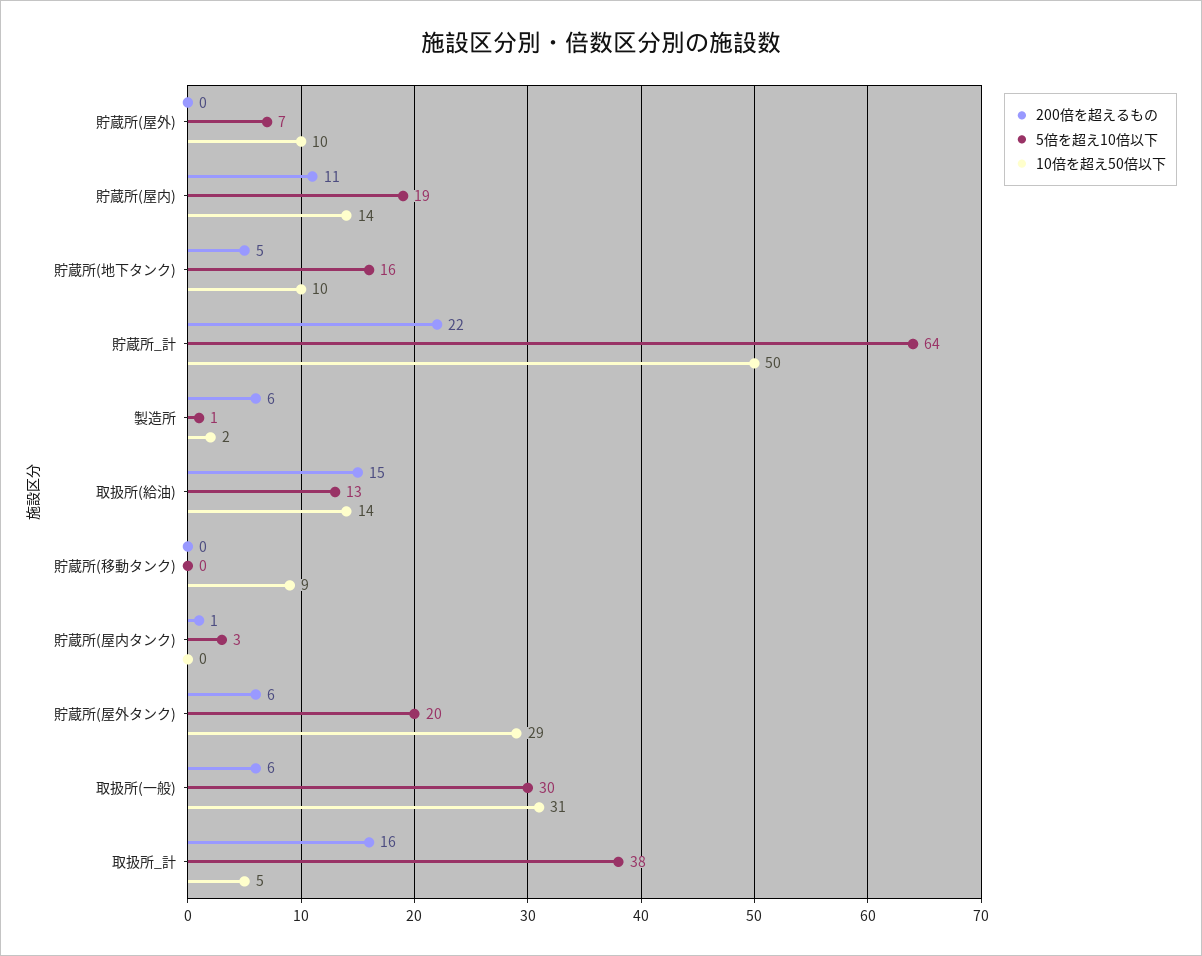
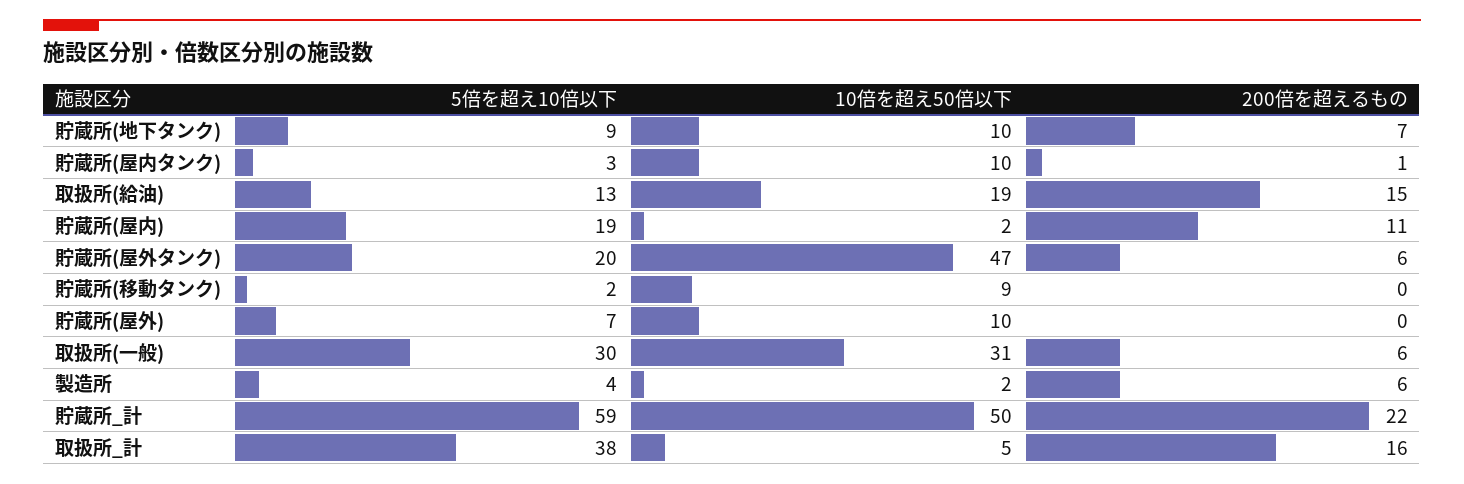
  {
    "200倍を超えるもの": {
      "貯蔵所(屋外)": 0,
      "貯蔵所(屋内)": 11,
-     "貯蔵所(地下タンク)": 5,
+     "貯蔵所(地下タンク)": 7,
      "貯蔵所_計": 22,
      "製造所": 6,
      "取扱所(給油)": 15,
      "貯蔵所(移動タンク)": 0,
      "貯蔵所(屋内タンク)": 1,
      "貯蔵所(屋外タンク)": 6,
      "取扱所(一般)": 6,
      "取扱所_計": 16
    },
    "5倍を超え10倍以下": {
      "貯蔵所(屋外)": 7,
      "貯蔵所(屋内)": 19,
-     "貯蔵所(地下タンク)": 16,
+     "貯蔵所(地下タンク)": 9,
-     "貯蔵所_計": 64,
+     "貯蔵所_計": 59,
-     "製造所": 1,
+     "製造所": 4,
      "取扱所(給油)": 13,
-     "貯蔵所(移動タンク)": 0,
+     "貯蔵所(移動タンク)": 2,
      "貯蔵所(屋内タンク)": 3,
      "貯蔵所(屋外タンク)": 20,
      "取扱所(一般)": 30,
      "取扱所_計": 38
    },
    "10倍を超え50倍以下": {
      "貯蔵所(屋外)": 10,
-     "貯蔵所(屋内)": 14,
+     "貯蔵所(屋内)": 2,
      "貯蔵所(地下タンク)": 10,
      "貯蔵所_計": 50,
      "製造所": 2,
-     "取扱所(給油)": 14,
+     "取扱所(給油)": 19,
      "貯蔵所(移動タンク)": 9,
-     "貯蔵所(屋内タンク)": 0,
+     "貯蔵所(屋内タンク)": 10,
-     "貯蔵所(屋外タンク)": 29,
+     "貯蔵所(屋外タンク)": 47,
      "取扱所(一般)": 31,
      "取扱所_計": 5
    }
  }

